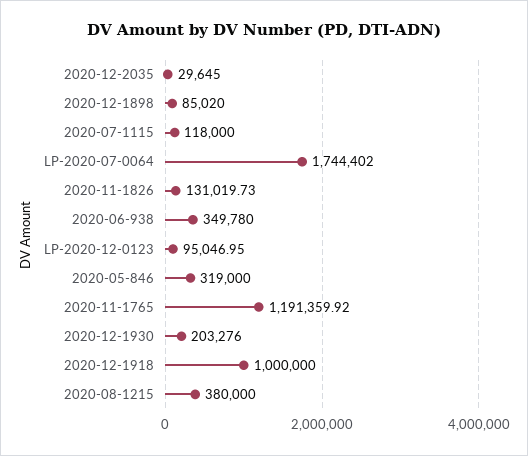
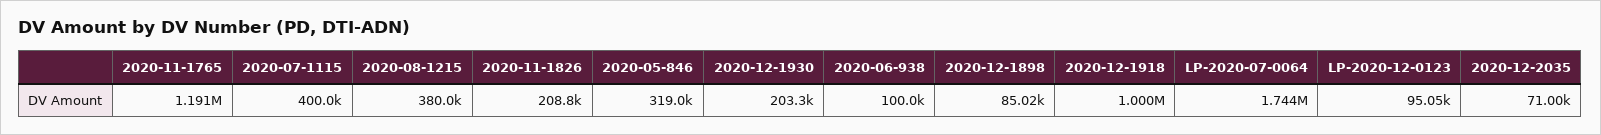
  {
-   "2020-12-2035": 29645,
+   "2020-12-2035": 71000,
    "2020-12-1898": 85020,
-   "2020-07-1115": 118000,
+   "2020-07-1115": 400000,
    "LP-2020-07-0064": 1744402,
-   "2020-11-1826": 131019.73,
+   "2020-11-1826": 208800,
-   "2020-06-938": 349780,
+   "2020-06-938": 100000,
    "LP-2020-12-0123": 95046.95,
    "2020-05-846": 319000,
    "2020-11-1765": 1191359.92,
    "2020-12-1930": 203276,
    "2020-12-1918": 1000000,
    "2020-08-1215": 380000
  }

